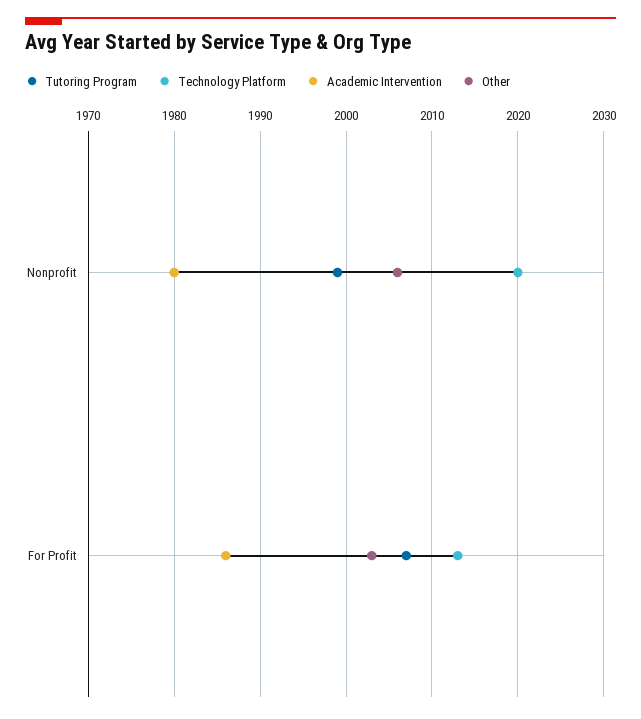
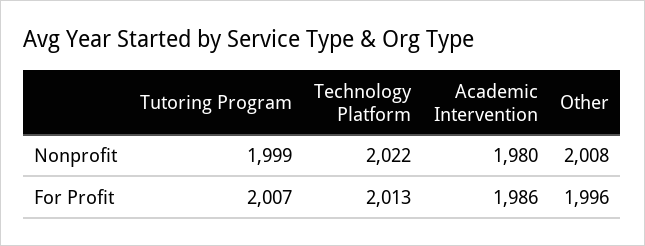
  {
    "Tutoring Program": {
      "Nonprofit": 1999,
      "For Profit": 2007
    },
    "Technology Platform": {
-     "Nonprofit": 2020,
+     "Nonprofit": 2022,
      "For Profit": 2013
    },
    "Academic Intervention": {
      "Nonprofit": 1980,
      "For Profit": 1986
    },
    "Other": {
-     "Nonprofit": 2006,
+     "Nonprofit": 2008,
-     "For Profit": 2003
+     "For Profit": 1996
    }
  }

